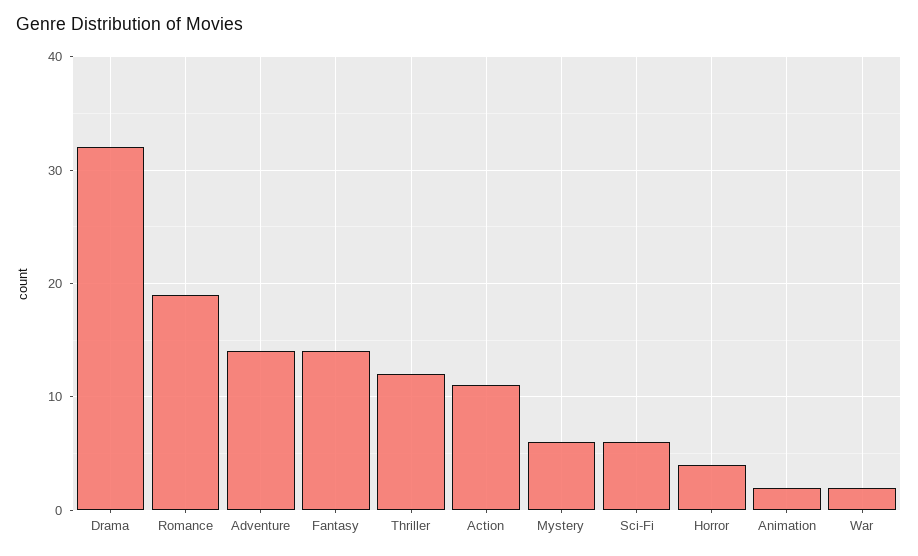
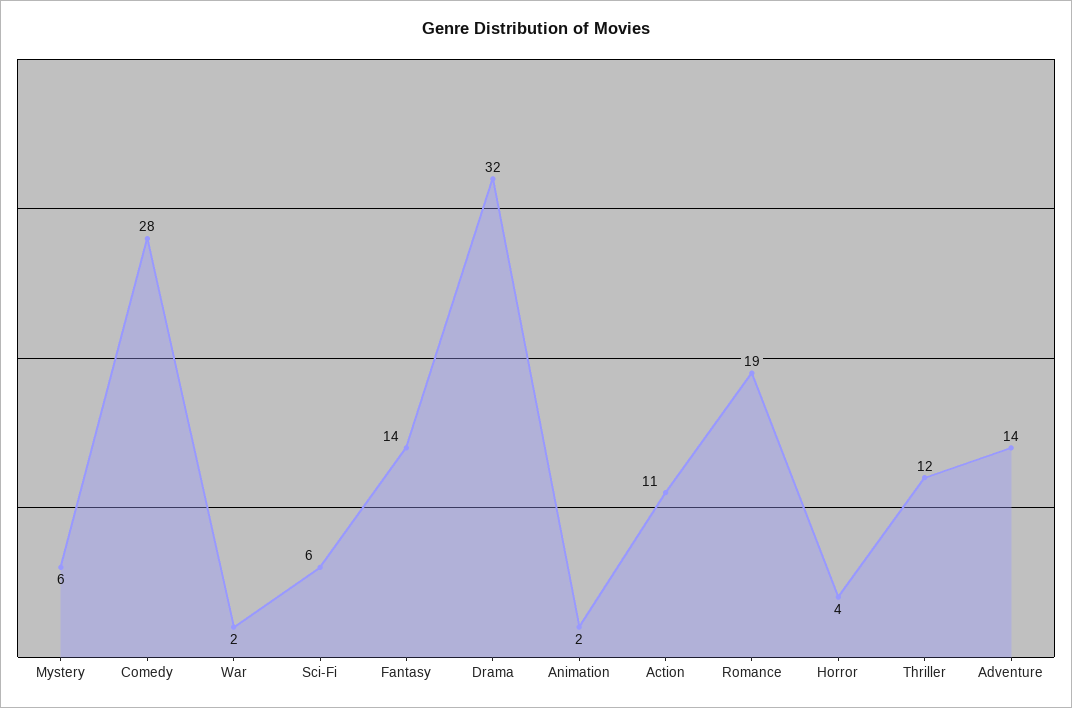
  {
    "Drama": 32,
    "Romance": 19,
    "Adventure": 14,
    "Fantasy": 14,
    "Thriller": 12,
    "Action": 11,
    "Mystery": 6,
    "Sci-Fi": 6,
    "Horror": 4,
    "Animation": 2,
-   "War": 2
+   "War": 2,
+   "Comedy": 28
  }

